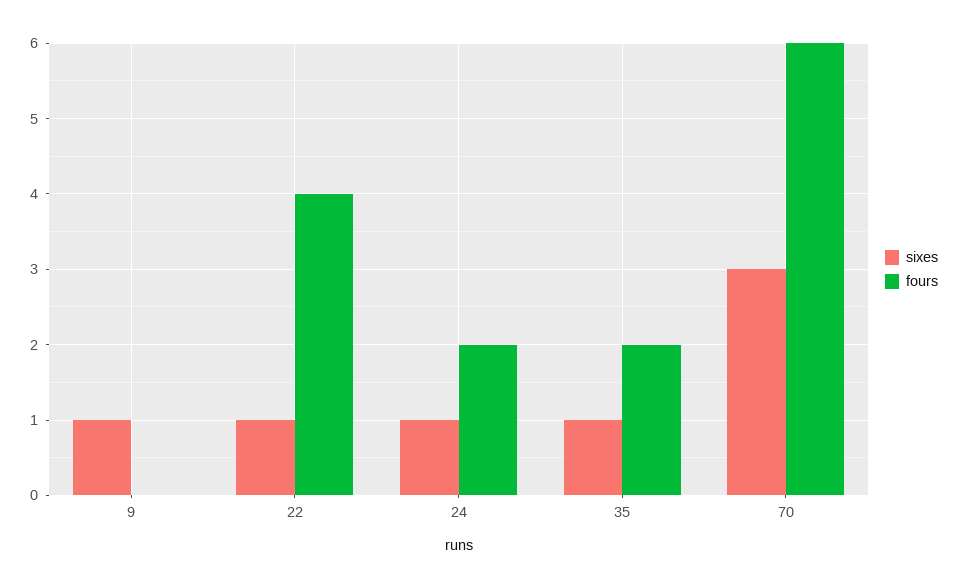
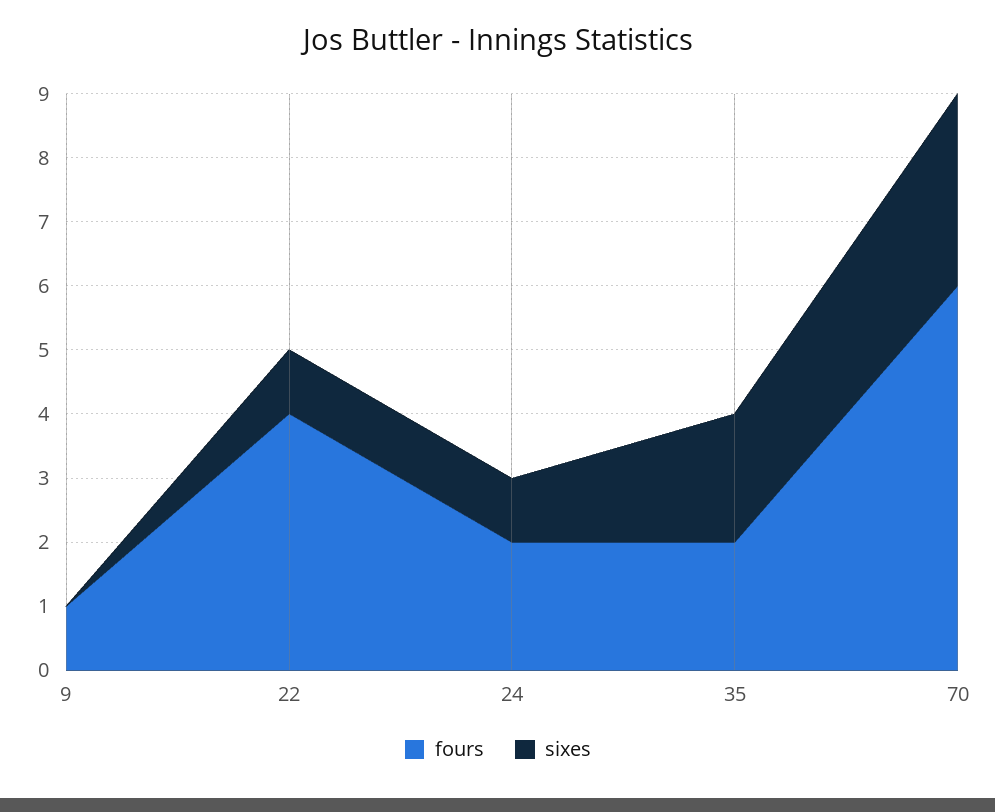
  {
    "sixes": {
-     "9": 1,
+     "9": 0,
      "22": 1,
      "24": 1,
-     "35": 1,
+     "35": 2,
      "70": 3
    },
    "fours": {
-     "9": 0,
+     "9": 1,
      "22": 4,
      "24": 2,
      "35": 2,
      "70": 6
    }
  }

